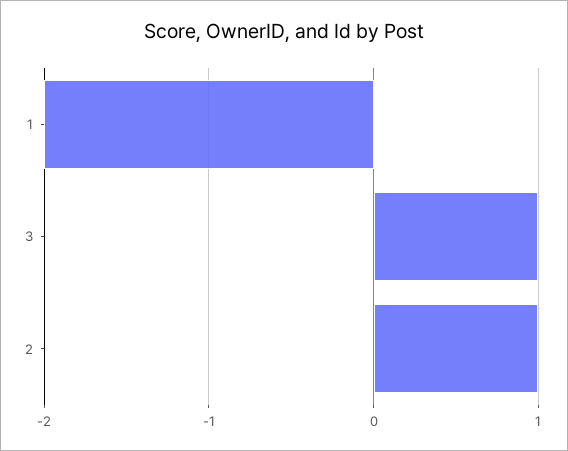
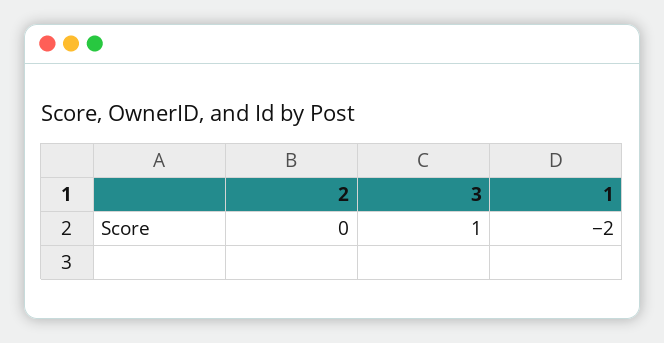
  {
    "1": -2,
    "3": 1,
-   "2": 1
+   "2": 0
  }

